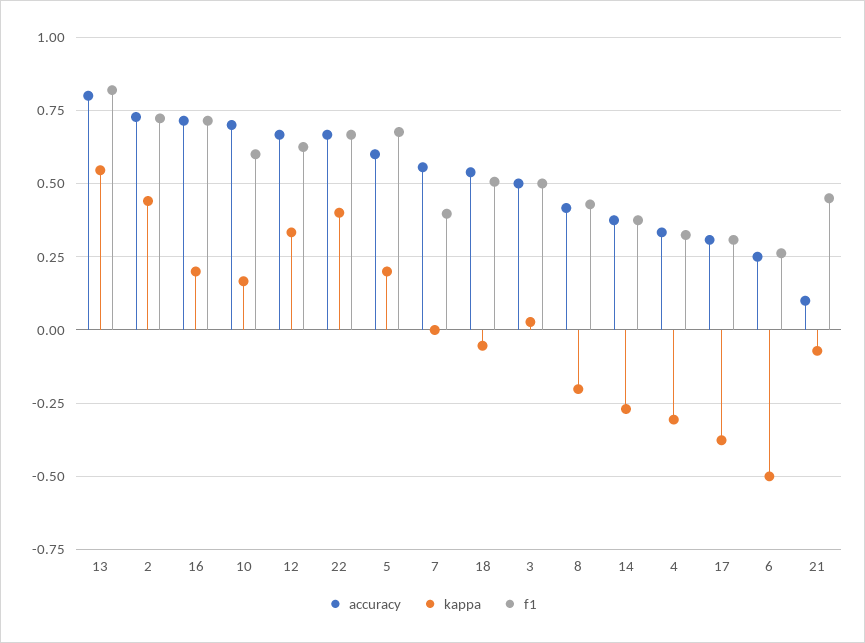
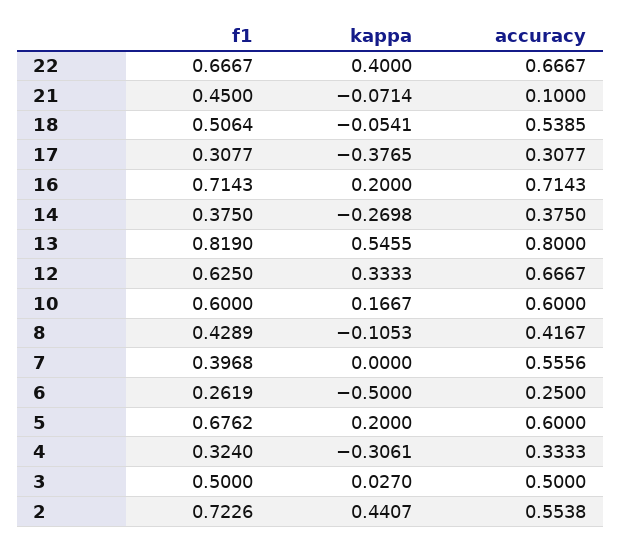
  {
    "accuracy": {
      "13": 0.8,
-     "2": 0.725,
+     "2": 0.5538,
      "16": 0.7143,
-     "10": 0.7,
+     "10": 0.6,
      "12": 0.6667,
      "22": 0.6667,
      "5": 0.6,
      "7": 0.5556,
      "18": 0.5385,
      "3": 0.5,
      "8": 0.4167,
      "14": 0.375,
      "4": 0.3333,
      "17": 0.3077,
      "6": 0.25,
      "21": 0.1
    },
    "kappa": {
      "13": 0.5455,
      "2": 0.4407,
      "16": 0.2,
      "10": 0.1667,
      "12": 0.3333,
      "22": 0.4,
      "5": 0.2,
      "7": 0,
      "18": -0.0541,
      "3": 0.027,
-     "8": -0.2,
+     "8": -0.1053,
      "14": -0.2698,
      "4": -0.3061,
      "17": -0.3765,
      "6": -0.5,
      "21": -0.0714
    },
    "f1": {
      "13": 0.819,
      "2": 0.7226,
      "16": 0.7143,
      "10": 0.6,
      "12": 0.625,
      "22": 0.6667,
      "5": 0.6762,
      "7": 0.3968,
      "18": 0.5064,
      "3": 0.5,
      "8": 0.4289,
      "14": 0.375,
      "4": 0.324,
      "17": 0.3077,
      "6": 0.2619,
      "21": 0.45
    }
  }

